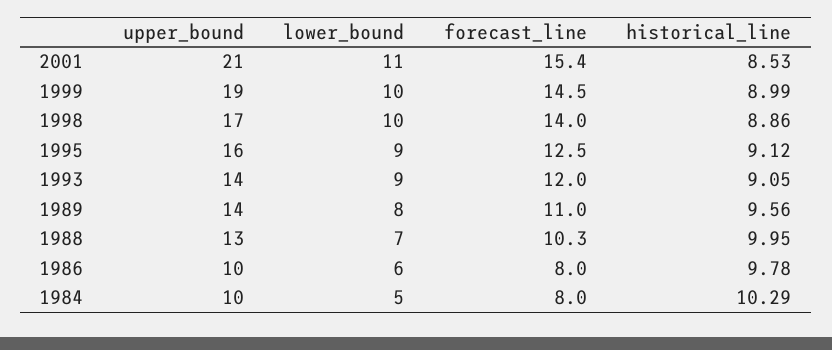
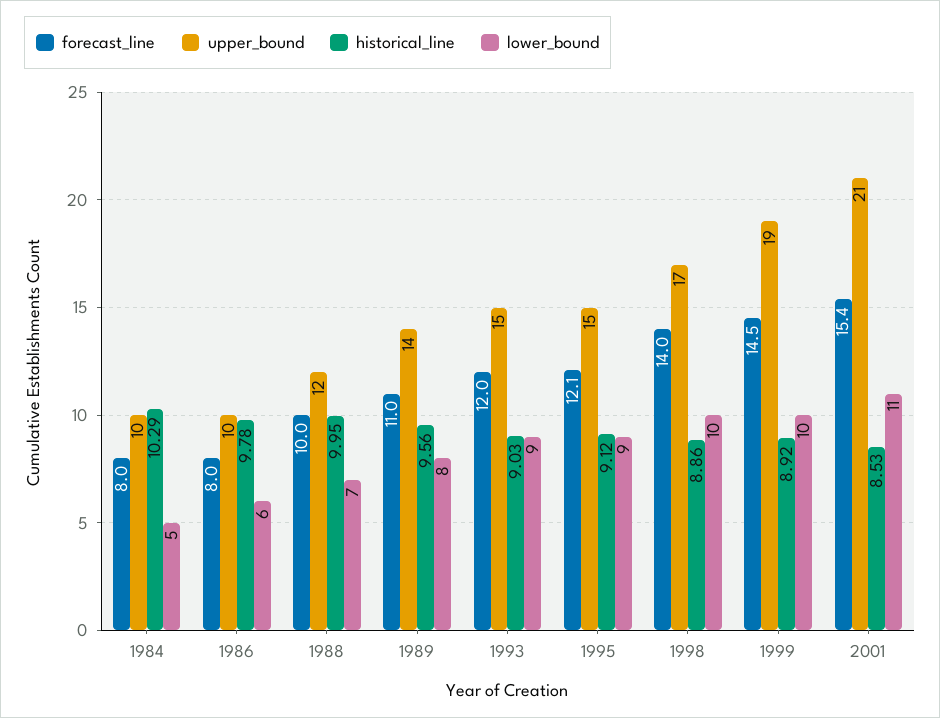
  {
    "upper_bound": {
      "2001": 21,
      "1999": 19,
      "1998": 17,
-     "1995": 16,
+     "1995": 15,
-     "1993": 14,
+     "1993": 15,
      "1989": 14,
-     "1988": 13,
+     "1988": 12,
      "1986": 10,
      "1984": 10
    },
    "lower_bound": {
      "2001": 11,
      "1999": 10,
      "1998": 10,
      "1995": 9,
      "1993": 9,
      "1989": 8,
      "1988": 7,
      "1986": 6,
      "1984": 5
    },
    "forecast_line": {
      "2001": 15.4,
      "1999": 14.5,
      "1998": 14,
-     "1995": 12.5,
+     "1995": 12.1,
      "1993": 12,
      "1989": 11,
-     "1988": 10.3,
+     "1988": 10,
      "1986": 8,
      "1984": 8
    },
    "historical_line": {
      "2001": 8.53,
-     "1999": 8.99,
+     "1999": 8.92,
      "1998": 8.86,
      "1995": 9.12,
-     "1993": 9.05,
+     "1993": 9.03,
      "1989": 9.56,
      "1988": 9.95,
      "1986": 9.78,
      "1984": 10.29
    }
  }

